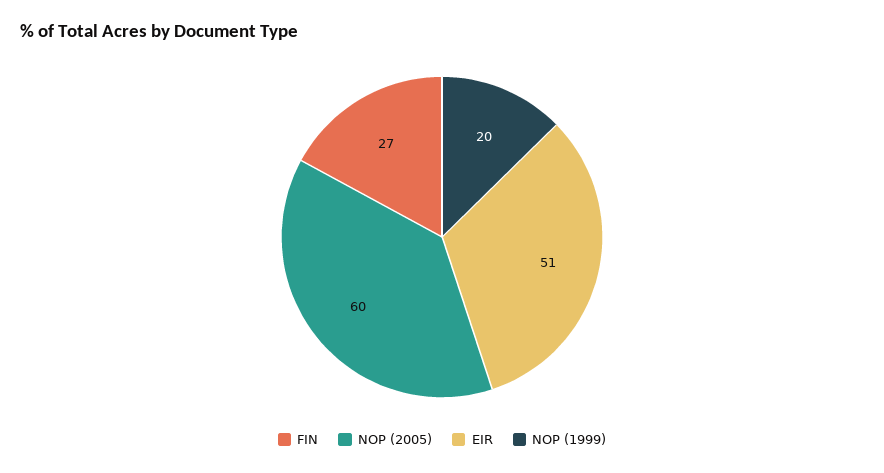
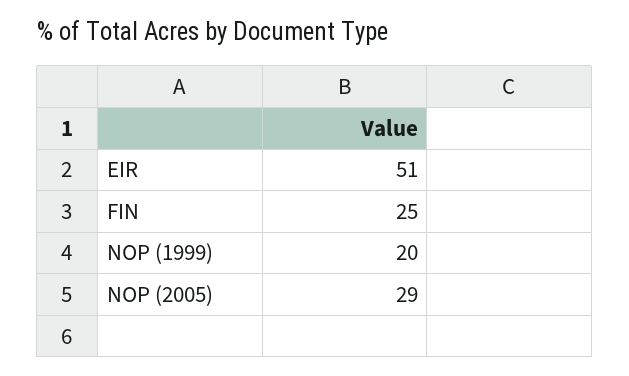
  {
-   "FIN": 27,
+   "FIN": 25,
-   "NOP (2005)": 60,
+   "NOP (2005)": 29,
    "EIR": 51,
    "NOP (1999)": 20
  }

